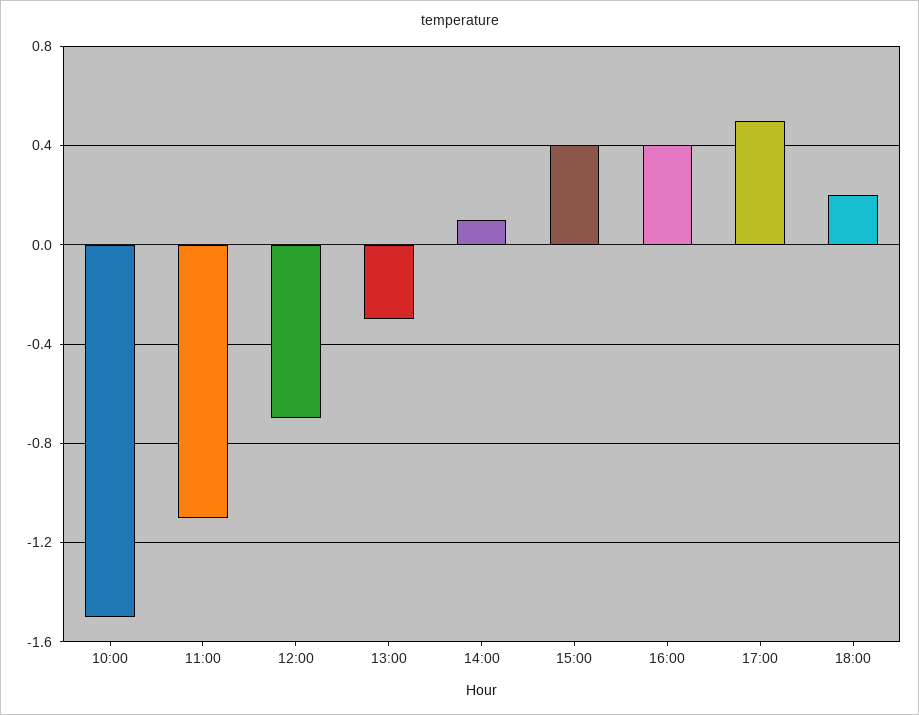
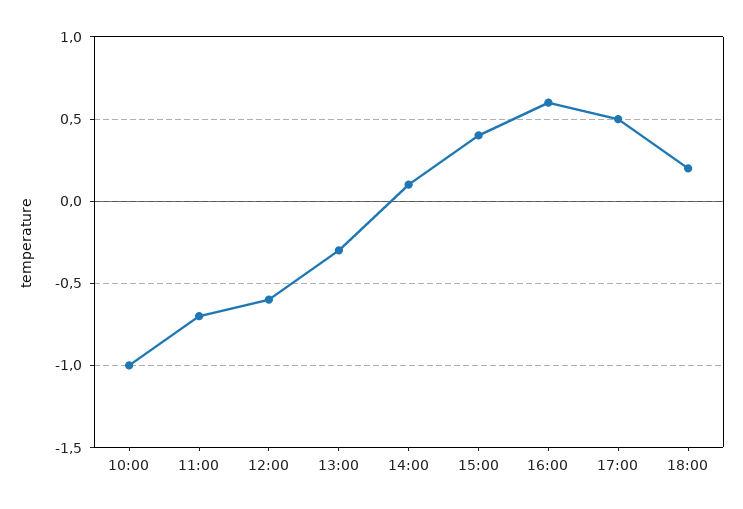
  {
-   "10:00": -1.5,
+   "10:00": -1,
-   "11:00": -1.1,
+   "11:00": -0.7,
-   "12:00": -0.7,
+   "12:00": -0.6,
    "13:00": -0.3,
    "14:00": 0.1,
    "15:00": 0.4,
-   "16:00": 0.4,
+   "16:00": 0.6,
    "17:00": 0.5,
    "18:00": 0.2
  }

